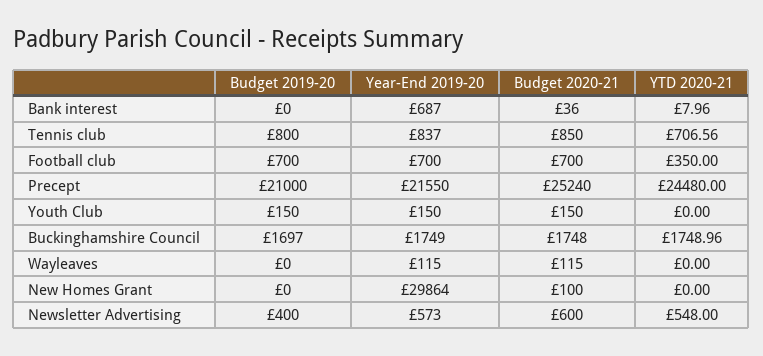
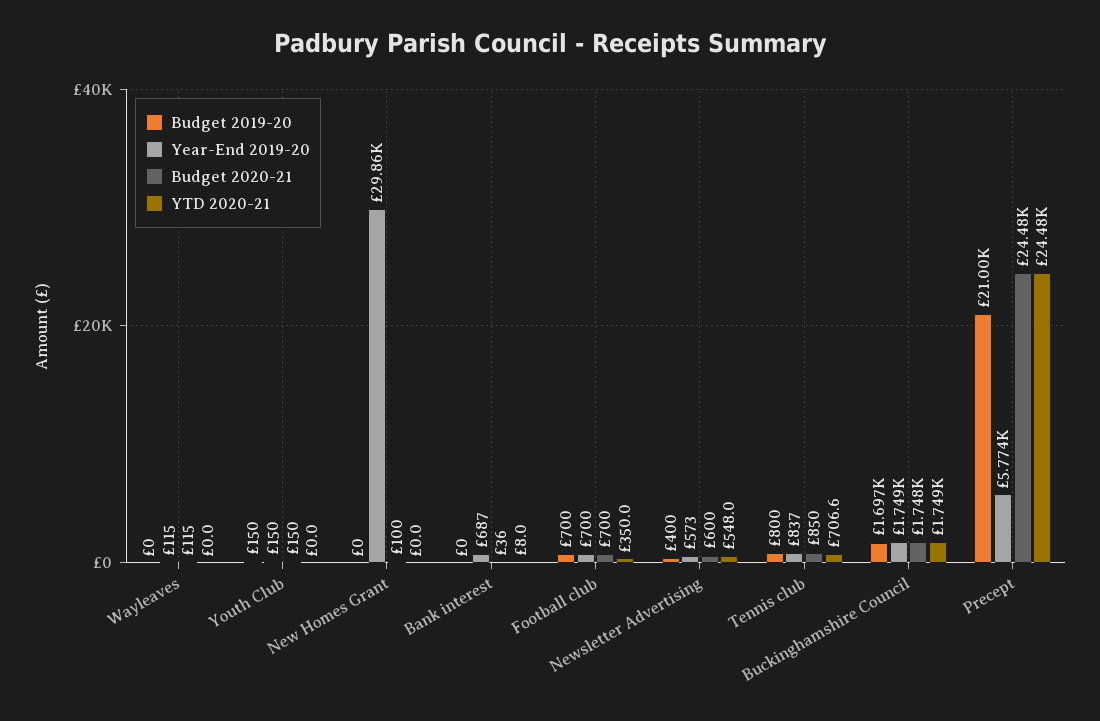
  {
    "Budget 2019-20": {
      "Bank interest": 0,
      "Tennis club": 800,
      "Football club": 700,
      "Precept": 21000,
      "Youth Club": 150,
      "Buckinghamshire Council": 1697,
      "Wayleaves": 0,
      "New Homes Grant": 0,
      "Newsletter Advertising": 400
    },
    "Year-End 2019-20": {
      "Bank interest": 687,
      "Tennis club": 837,
      "Football club": 700,
-     "Precept": 21550,
+     "Precept": 5774,
      "Youth Club": 150,
      "Buckinghamshire Council": 1749,
      "Wayleaves": 115,
      "New Homes Grant": 29864,
      "Newsletter Advertising": 573
    },
    "Budget 2020-21": {
      "Bank interest": 36,
      "Tennis club": 850,
      "Football club": 700,
-     "Precept": 25240,
+     "Precept": 24480,
      "Youth Club": 150,
      "Buckinghamshire Council": 1748,
      "Wayleaves": 115,
      "New Homes Grant": 100,
      "Newsletter Advertising": 600
    },
    "YTD 2020-21": {
      "Bank interest": 7.96,
      "Tennis club": 706.56,
      "Football club": 350,
      "Precept": 24480,
      "Youth Club": 0,
      "Buckinghamshire Council": 1748.96,
      "Wayleaves": 0,
      "New Homes Grant": 0,
      "Newsletter Advertising": 548
    }
  }

